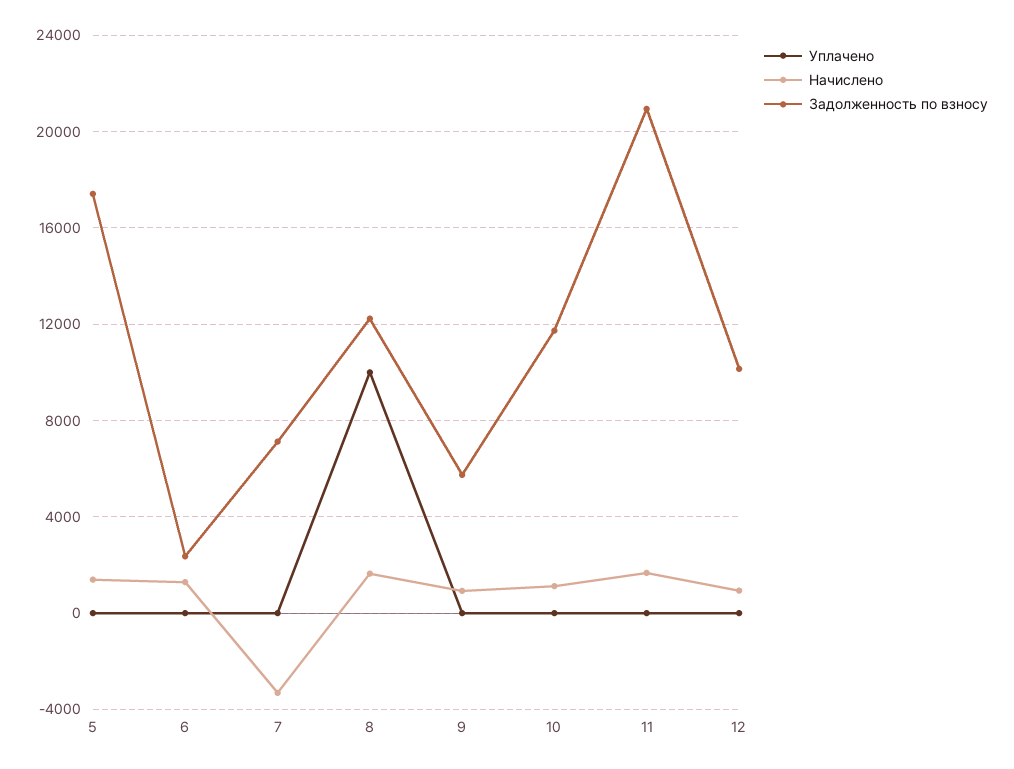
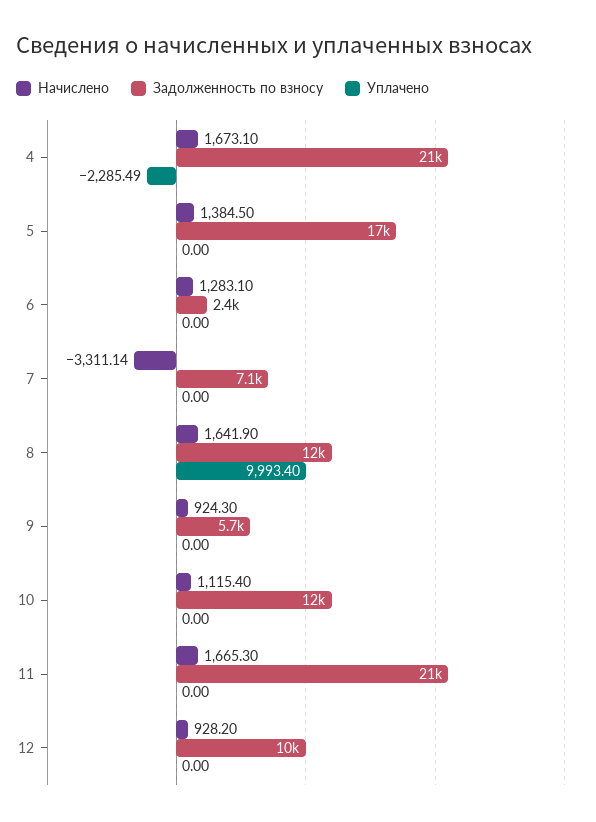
  {
    "Уплачено": {
      "5": 0,
      "6": 0,
      "7": 0,
      "8": 9993.4,
      "9": 0,
      "10": 0,
      "11": 0,
-     "12": 0
+     "12": 0,
+     "4": -2285.49
    },
    "Начислено": {
      "5": 1384.5,
      "6": 1283.1,
      "7": -3311.14,
      "8": 1641.9,
      "9": 924.3,
      "10": 1115.4,
      "11": 1665.3,
-     "12": 928.2
+     "12": 928.2,
+     "4": 1673.1
    },
    "Задолженность по взносу": {
      "5": 17000,
      "6": 2400,
      "7": 7100,
      "8": 12000,
      "9": 5700,
      "10": 12000,
      "11": 21000,
-     "12": 10000
+     "12": 10000,
+     "4": 21000
    }
  }

